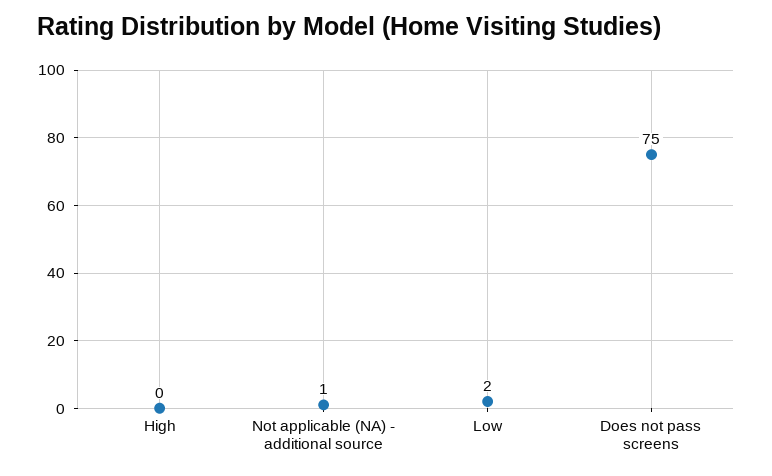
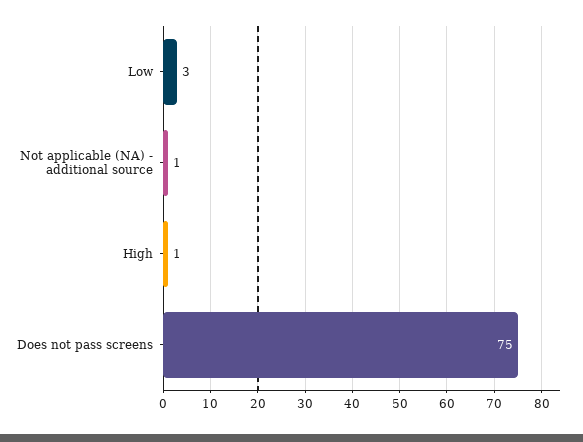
  {
-   "High": 0,
+   "High": 1,
    "Not applicable (NA) - additional source": 1,
-   "Low": 2,
+   "Low": 3,
    "Does not pass screens": 75
  }

